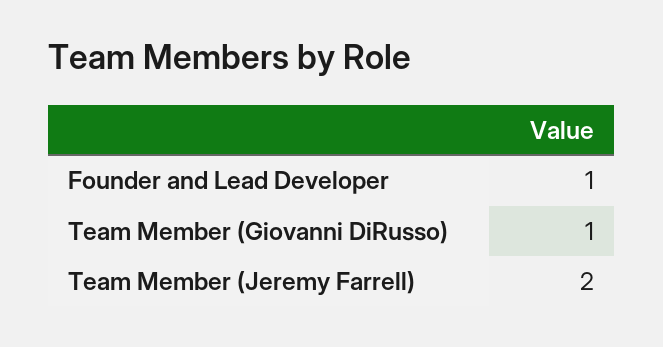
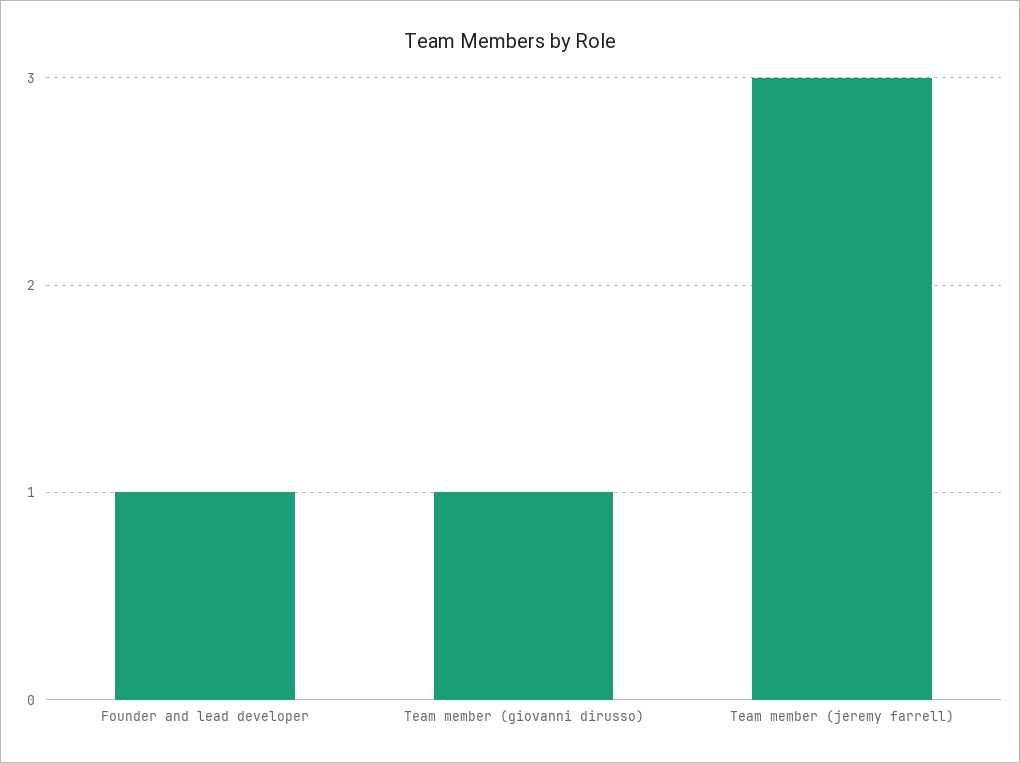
  {
    "Founder and Lead Developer": 1,
    "Team Member (Giovanni DiRusso)": 1,
-   "Team Member (Jeremy Farrell)": 2
+   "Team Member (Jeremy Farrell)": 3
  }

